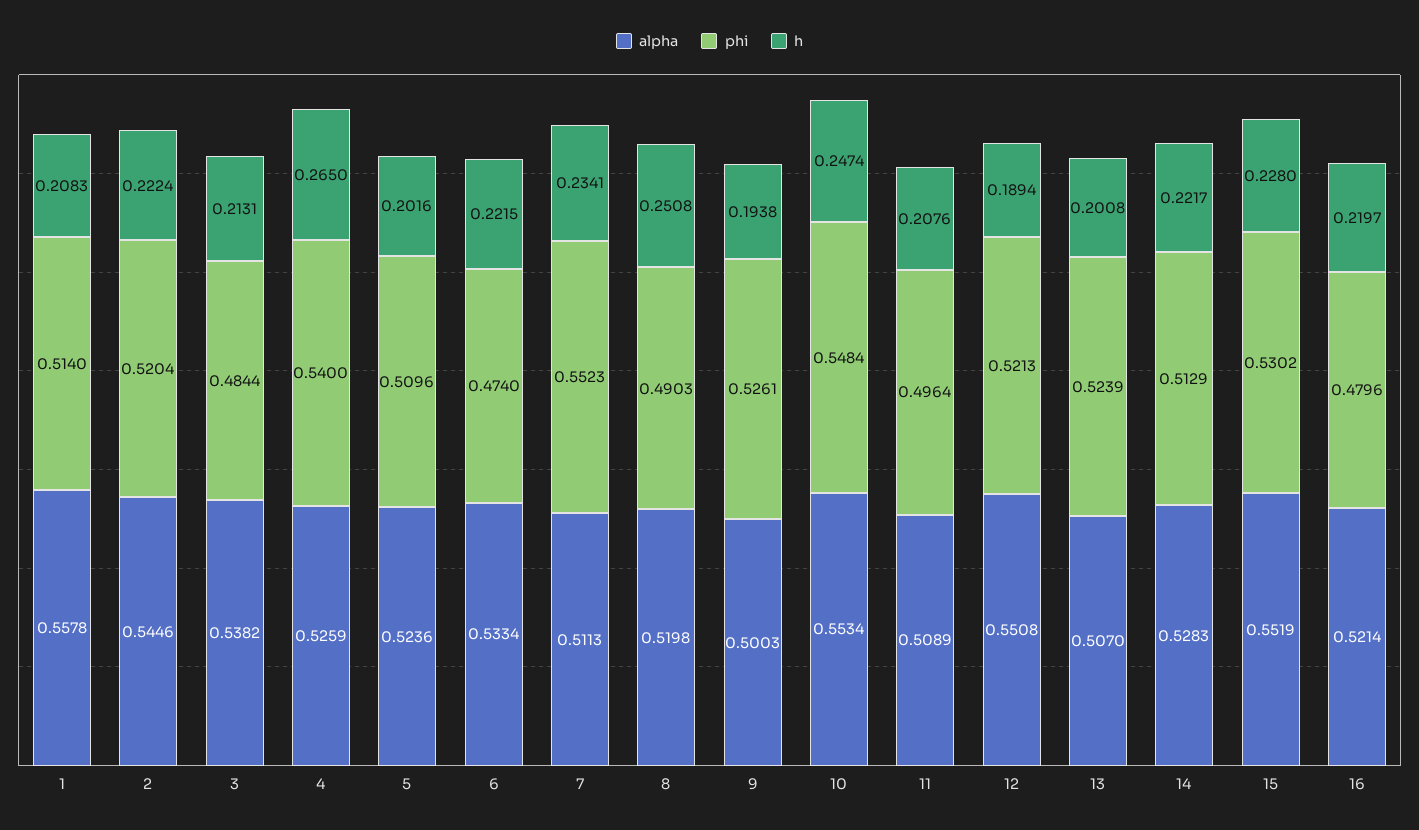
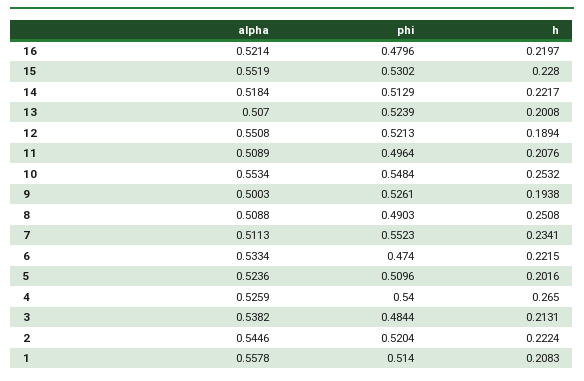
  {
    "alpha": {
      "1": 0.5578,
      "2": 0.5446,
      "3": 0.5382,
      "4": 0.5259,
      "5": 0.5236,
      "6": 0.5334,
      "7": 0.5113,
-     "8": 0.5198,
+     "8": 0.5088,
      "9": 0.5003,
      "10": 0.5534,
      "11": 0.5089,
      "12": 0.5508,
      "13": 0.507,
-     "14": 0.5283,
+     "14": 0.5184,
      "15": 0.5519,
      "16": 0.5214
    },
    "phi": {
      "1": 0.514,
      "2": 0.5204,
      "3": 0.4844,
      "4": 0.54,
      "5": 0.5096,
      "6": 0.474,
      "7": 0.5523,
      "8": 0.4903,
      "9": 0.5261,
      "10": 0.5484,
      "11": 0.4964,
      "12": 0.5213,
      "13": 0.5239,
      "14": 0.5129,
      "15": 0.5302,
      "16": 0.4796
    },
    "h": {
      "1": 0.2083,
      "2": 0.2224,
      "3": 0.2131,
      "4": 0.265,
      "5": 0.2016,
      "6": 0.2215,
      "7": 0.2341,
      "8": 0.2508,
      "9": 0.1938,
-     "10": 0.2474,
+     "10": 0.2532,
      "11": 0.2076,
      "12": 0.1894,
      "13": 0.2008,
      "14": 0.2217,
      "15": 0.228,
      "16": 0.2197
    }
  }

